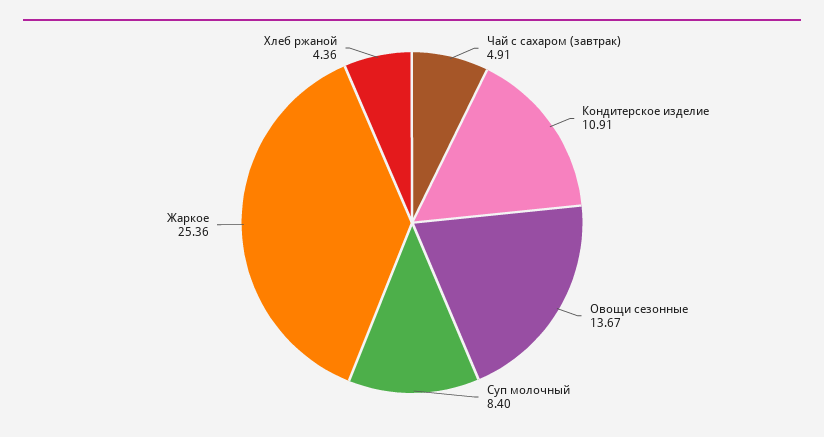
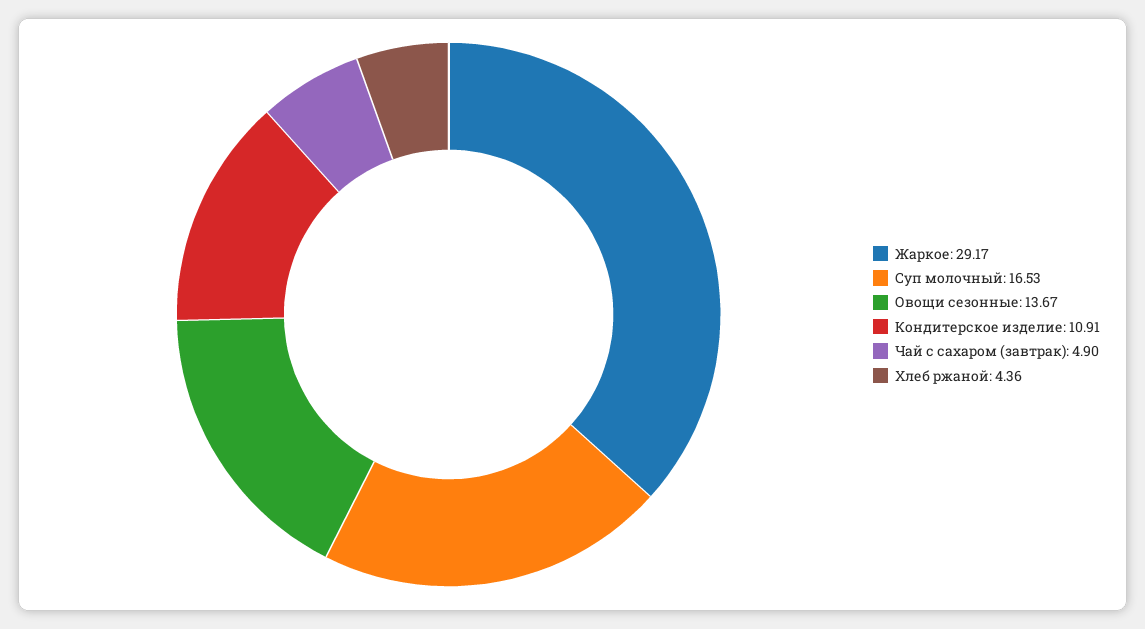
  {
-   "Чай с сахаром (завтрак)": 4.91,
+   "Чай с сахаром (завтрак)": 4.9,
    "Кондитерское изделие": 10.91,
    "Овощи сезонные": 13.67,
-   "Суп молочный": 8.4,
+   "Суп молочный": 16.53,
-   "Жаркое": 25.36,
+   "Жаркое": 29.17,
    "Хлеб ржаной": 4.36
  }

